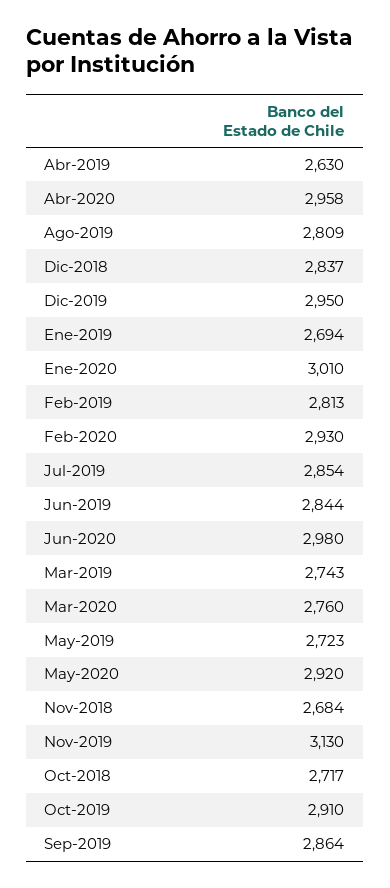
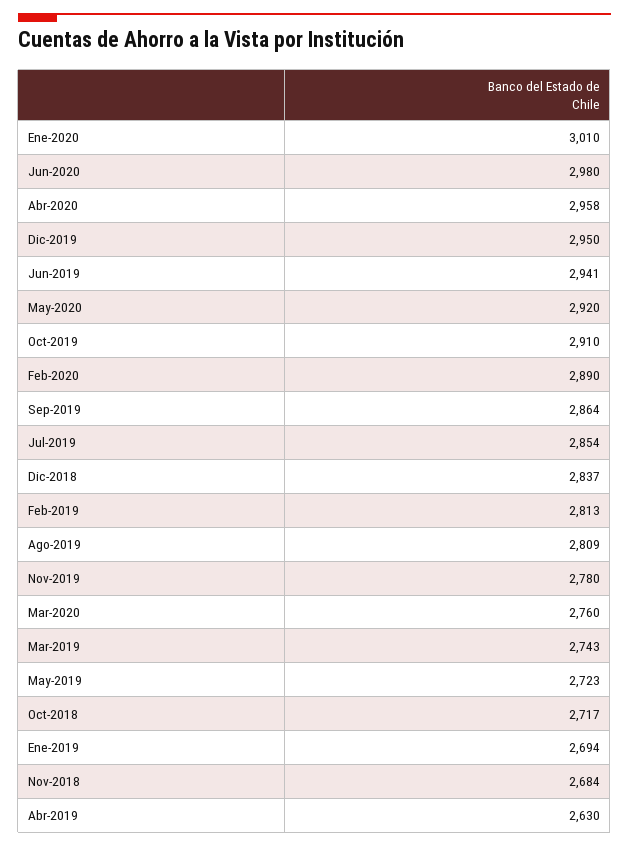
  {
    "Abr-2019": 2630,
    "Abr-2020": 2958,
    "Ago-2019": 2809,
    "Dic-2018": 2837,
    "Dic-2019": 2950,
    "Ene-2019": 2694,
    "Ene-2020": 3010,
    "Feb-2019": 2813,
-   "Feb-2020": 2930,
+   "Feb-2020": 2890,
    "Jul-2019": 2854,
-   "Jun-2019": 2844,
+   "Jun-2019": 2941,
    "Jun-2020": 2980,
    "Mar-2019": 2743,
    "Mar-2020": 2760,
    "May-2019": 2723,
    "May-2020": 2920,
    "Nov-2018": 2684,
-   "Nov-2019": 3130,
+   "Nov-2019": 2780,
    "Oct-2018": 2717,
    "Oct-2019": 2910,
    "Sep-2019": 2864
  }

